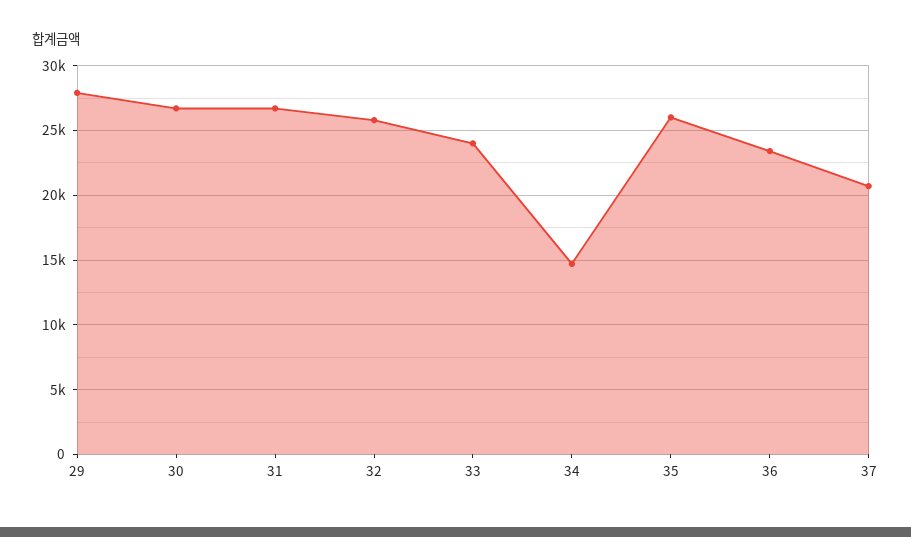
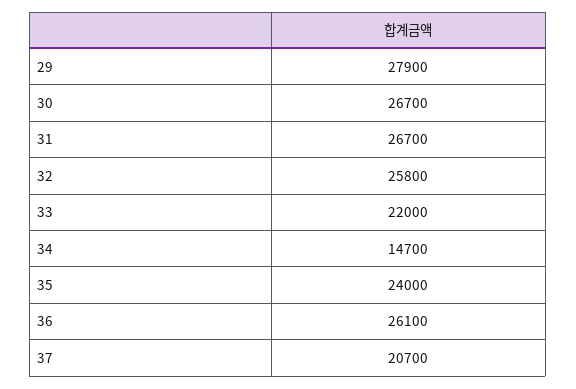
  {
    "29": 27900,
    "30": 26700,
    "31": 26700,
    "32": 25800,
-   "33": 24000,
+   "33": 22000,
    "34": 14700,
-   "35": 26000,
+   "35": 24000,
-   "36": 23500,
+   "36": 26100,
    "37": 20700
  }

